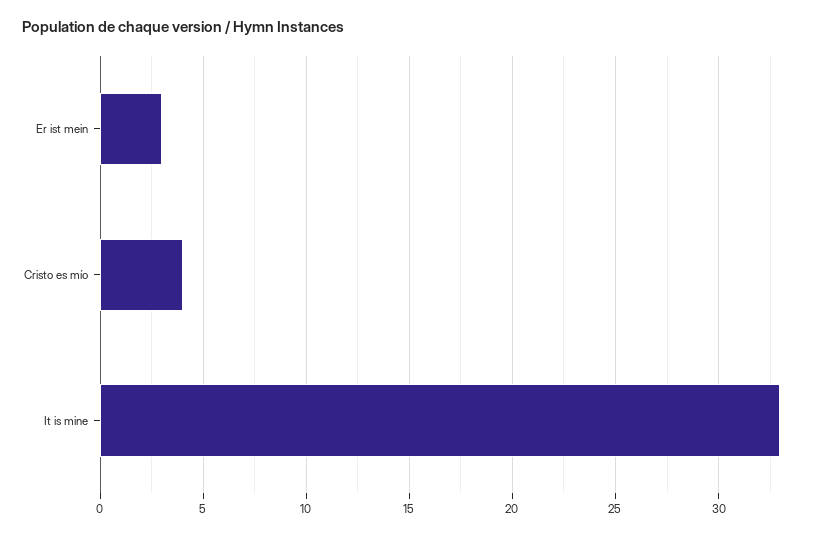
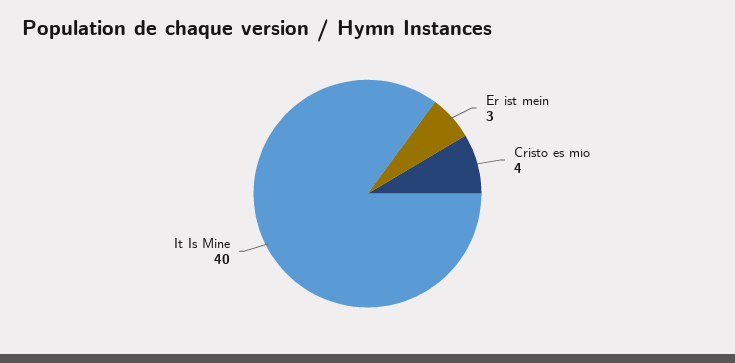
  {
    "Er ist mein": 3,
    "Cristo es mío": 4,
-   "It is mine": 33
+   "It is mine": 40
  }

